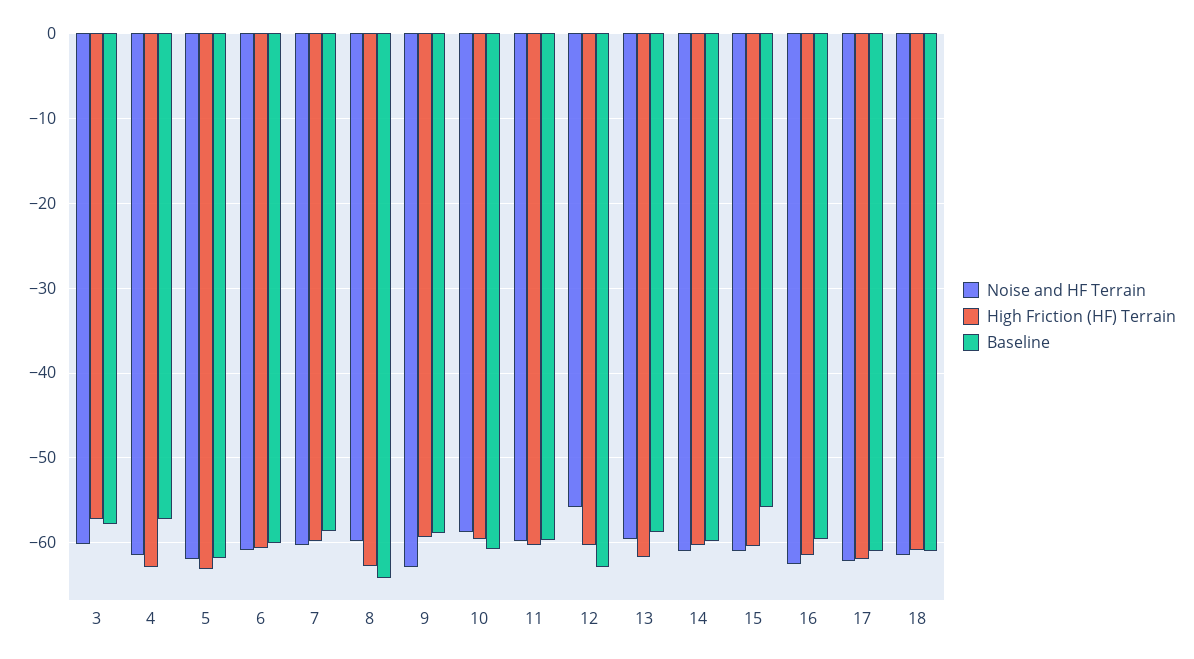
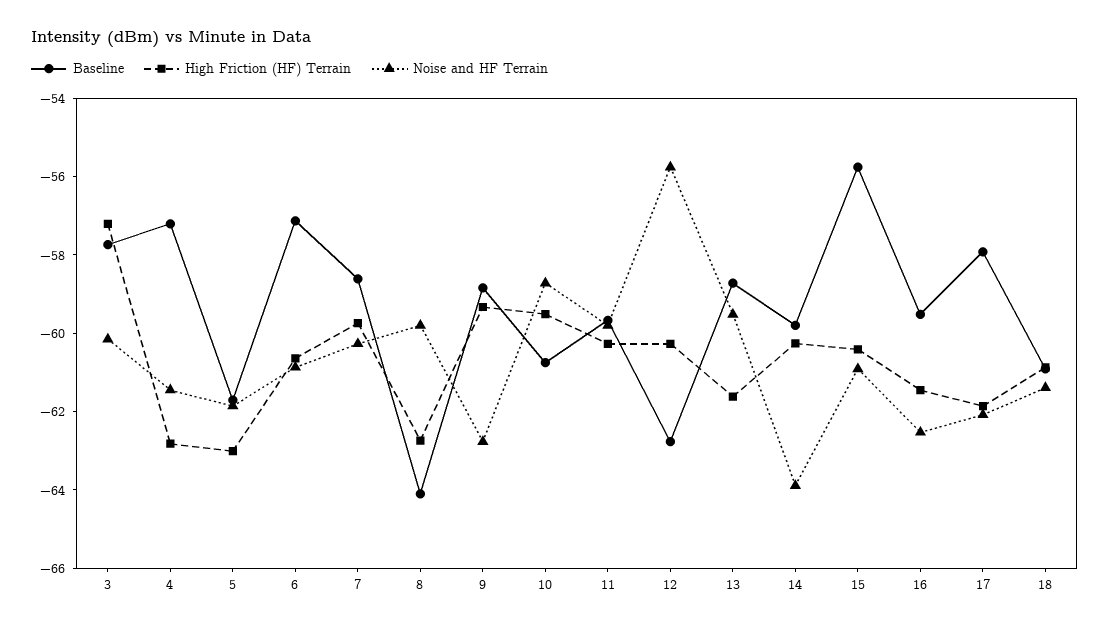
  {
    "Noise and HF Terrain": {
      "3": -60,
      "4": -61.5,
      "5": -62,
      "6": -61,
      "7": -60.5,
      "8": -60,
      "9": -63,
      "10": -58.5,
      "11": -60,
      "12": -56,
      "13": -59.5,
-     "14": -61,
+     "14": -64,
      "15": -61,
      "16": -62.5,
      "17": -62,
      "18": -61.5
    },
    "High Friction (HF) Terrain": {
      "3": -57,
      "4": -63,
      "5": -63,
      "6": -60.5,
      "7": -59.5,
      "8": -62.5,
      "9": -59.5,
      "10": -59.5,
      "11": -60.5,
      "12": -60.5,
      "13": -61.5,
      "14": -60.5,
      "15": -60.5,
      "16": -61.5,
      "17": -62,
      "18": -61
    },
    "Baseline": {
      "3": -57.5,
      "4": -57,
      "5": -61.5,
-     "6": -60,
+     "6": -57,
      "7": -58.5,
      "8": -64,
      "9": -59,
      "10": -61,
      "11": -59.5,
      "12": -63,
      "13": -58.5,
      "14": -60,
      "15": -56,
      "16": -59.5,
-     "17": -61,
+     "17": -58,
      "18": -61
    }
  }

